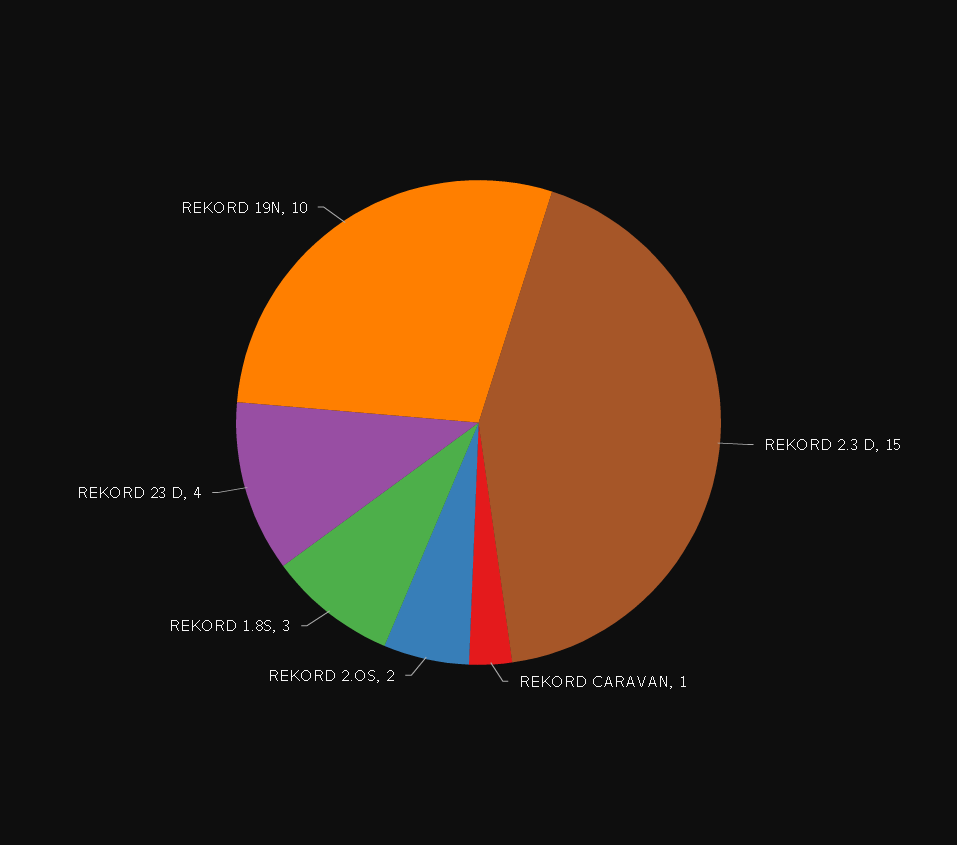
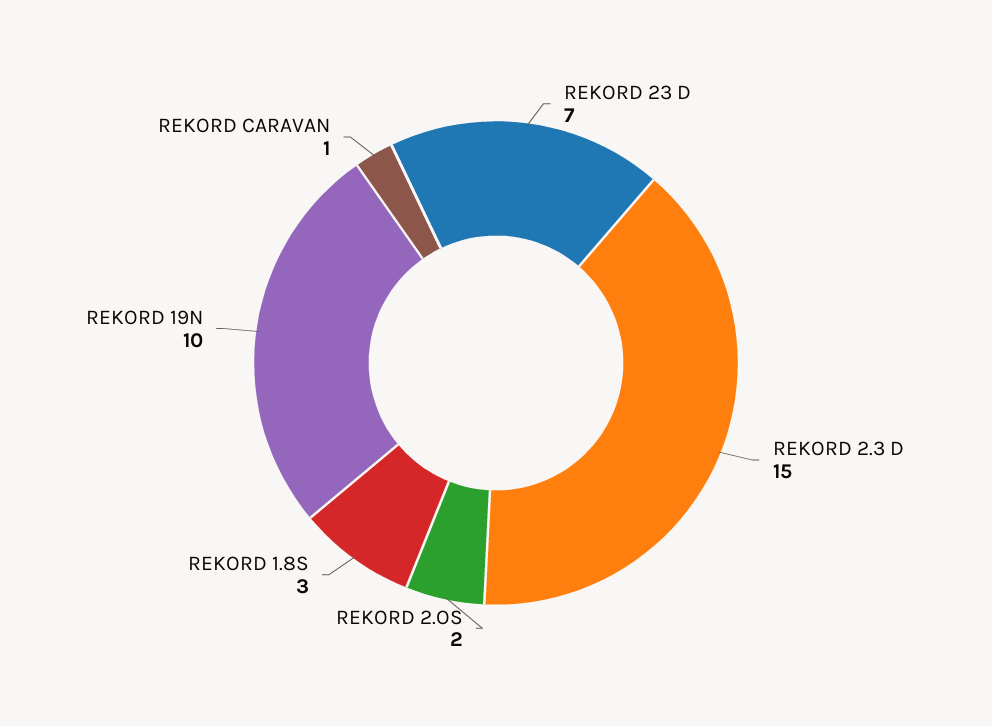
  {
    "REKORD 2.3 D": 15,
    "REKORD CARAVAN": 1,
    "REKORD 2.OS": 2,
    "REKORD 1.8S": 3,
-   "REKORD 23 D": 4,
+   "REKORD 23 D": 7,
    "REKORD 19N": 10
  }

